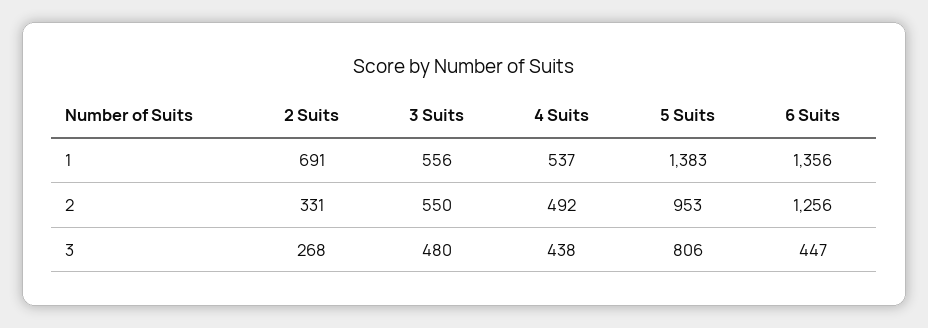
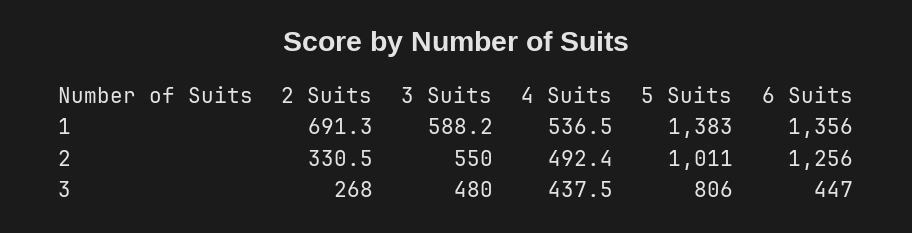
  {
    "2 Suits": {
      "1": 691.3,
      "2": 330.5,
      "3": 268
    },
    "3 Suits": {
-     "1": 556,
+     "1": 588.2,
      "2": 550,
      "3": 480
    },
    "4 Suits": {
      "1": 536.5,
      "2": 492.4,
      "3": 437.5
    },
    "5 Suits": {
      "1": 1383,
-     "2": 953,
+     "2": 1011,
      "3": 806
    },
    "6 Suits": {
      "1": 1356,
      "2": 1256,
      "3": 447
    }
  }

